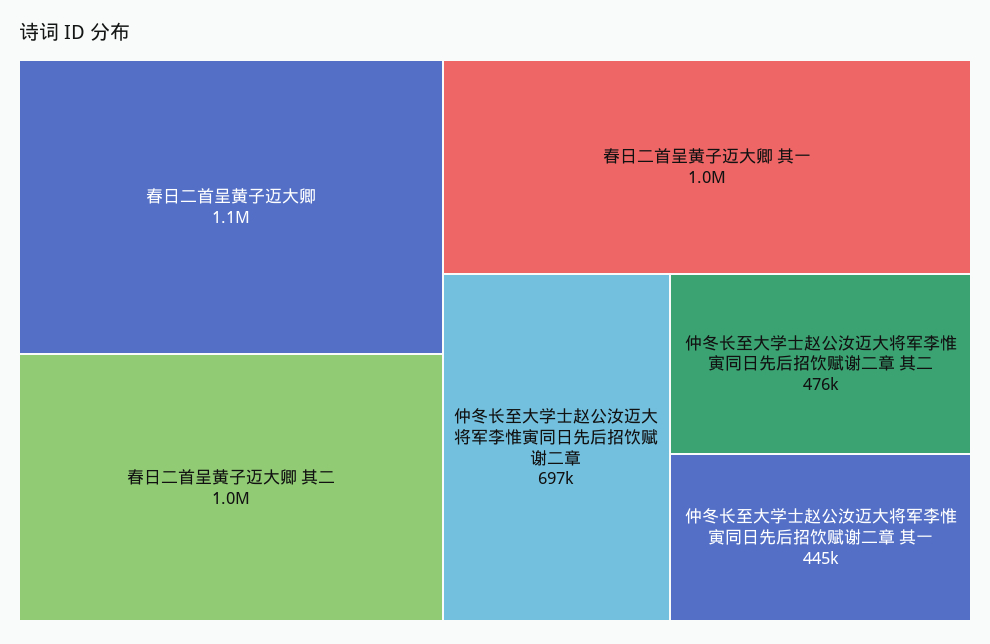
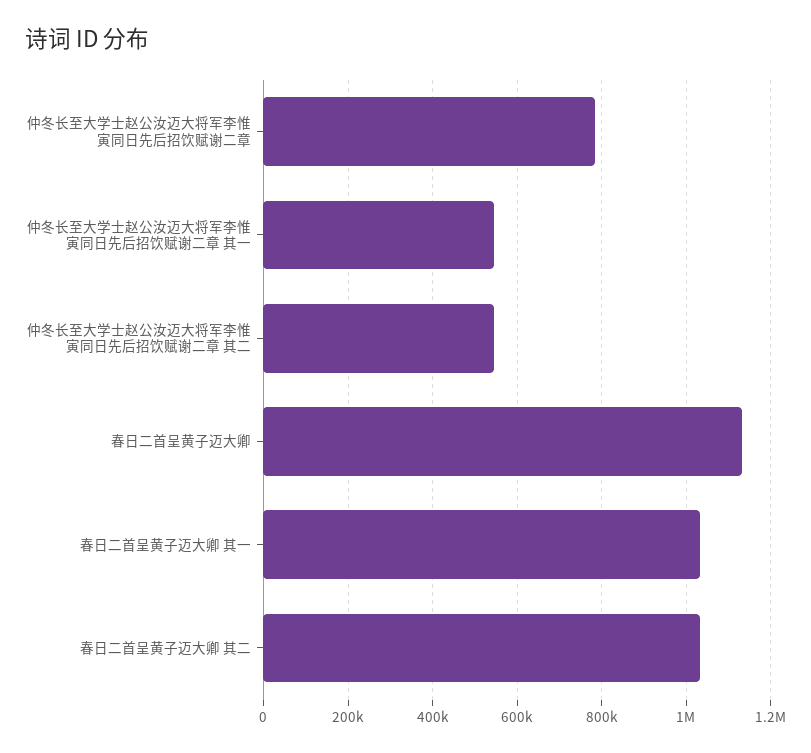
  {
    "春日二首呈黄子迈大卿": 1100000,
    "春日二首呈黄子迈大卿 其二": 1000000,
    "春日二首呈黄子迈大卿 其一": 1000000,
-   "仲冬长至大学士赵公汝迈大将军李惟寅同日先后招饮赋谢二章": 697000,
+   "仲冬长至大学士赵公汝迈大将军李惟寅同日先后招饮赋谢二章": 780000,
-   "仲冬长至大学士赵公汝迈大将军李惟寅同日先后招饮赋谢二章 其二": 476000,
+   "仲冬长至大学士赵公汝迈大将军李惟寅同日先后招饮赋谢二章 其二": 540000,
-   "仲冬长至大学士赵公汝迈大将军李惟寅同日先后招饮赋谢二章 其一": 445000
+   "仲冬长至大学士赵公汝迈大将军李惟寅同日先后招饮赋谢二章 其一": 540000
  }

